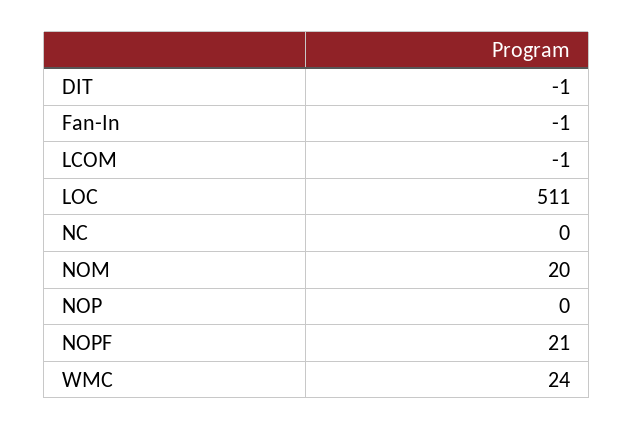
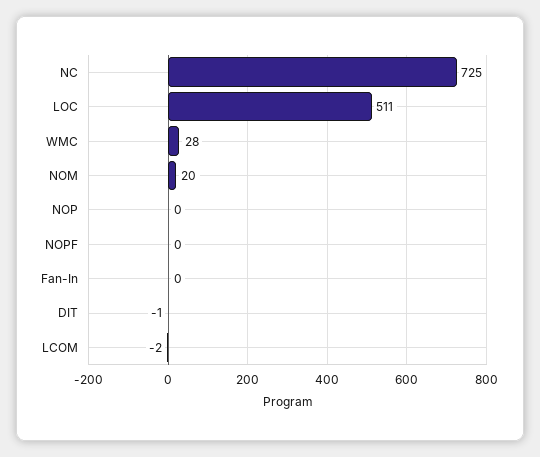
  {
    "DIT": -1,
-   "Fan-In": -1,
+   "Fan-In": 0,
-   "LCOM": -1,
+   "LCOM": -2,
    "LOC": 511,
-   "NC": 0,
+   "NC": 725,
    "NOM": 20,
    "NOP": 0,
-   "NOPF": 21,
+   "NOPF": 0,
-   "WMC": 24
+   "WMC": 28
  }

